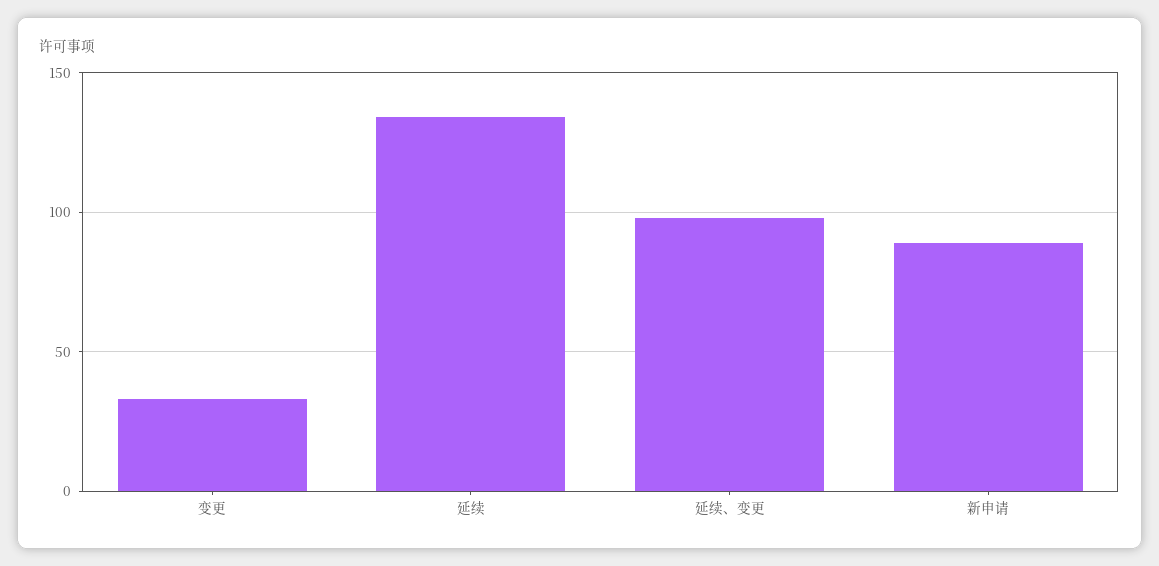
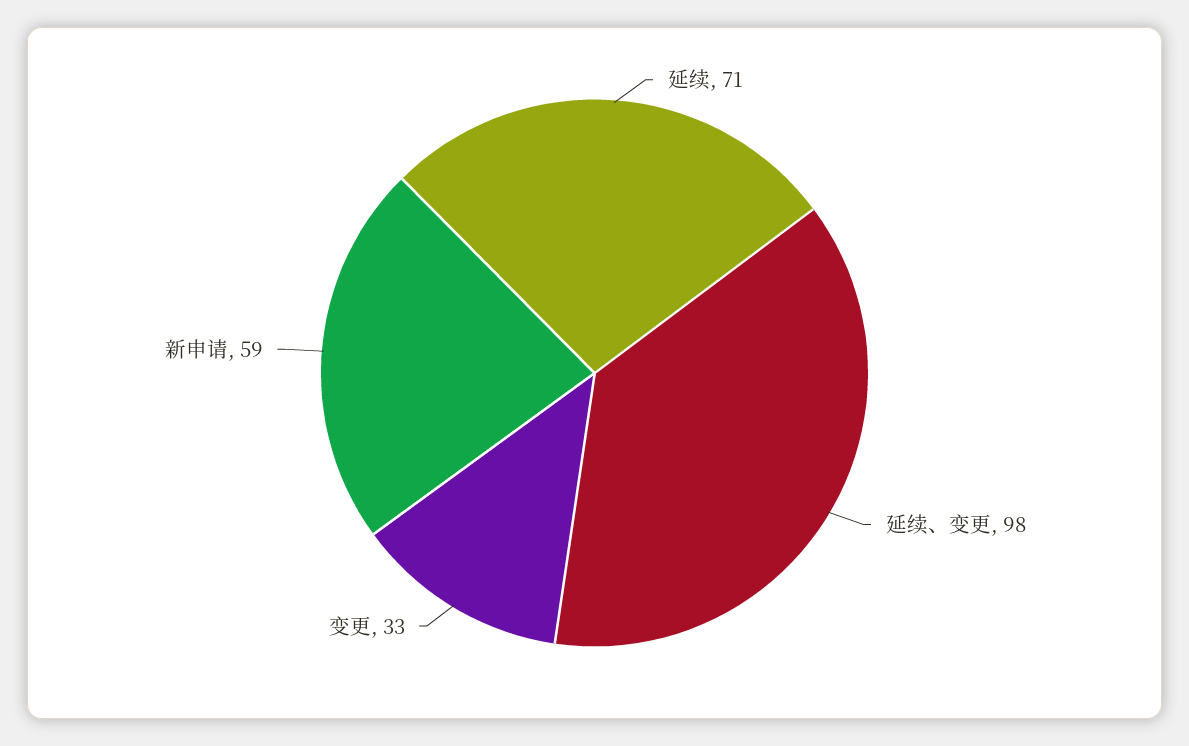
  {
    "变更": 33,
-   "延续": 135,
+   "延续": 71,
    "延续、变更": 98,
-   "新申请": 90
+   "新申请": 59
  }

